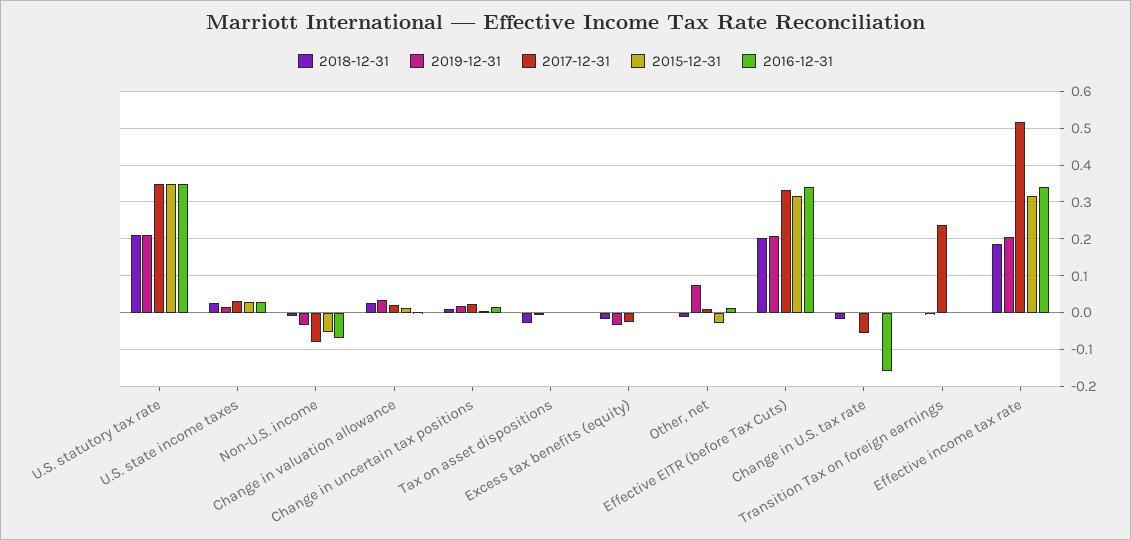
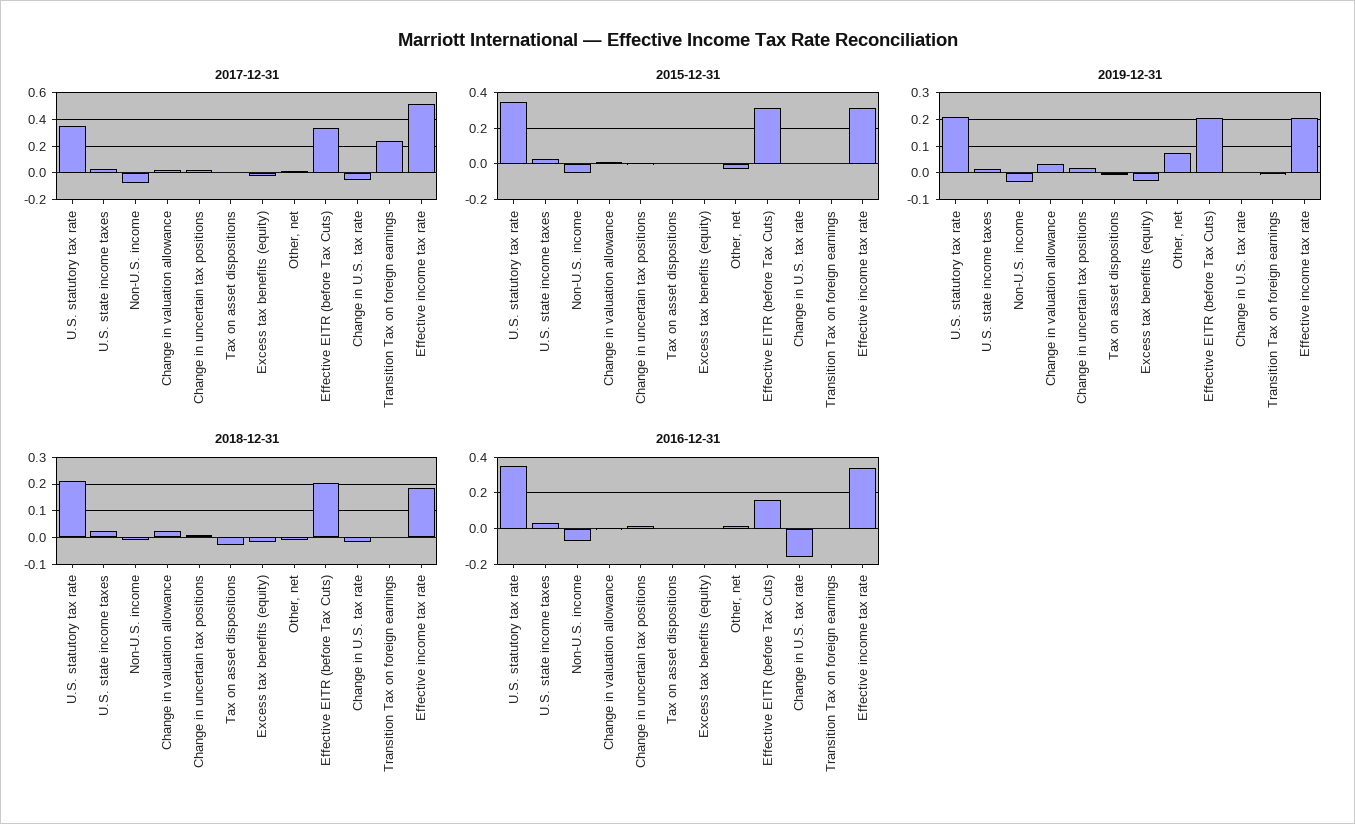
  {
    "2018-12-31": {
      "U.S. statutory tax rate": 0.22,
      "U.S. state income taxes": 0.02,
      "Non-U.S. income": -0.02,
      "Change in valuation allowance": 0.02,
      "Change in uncertain tax positions": 0.02,
      "Tax on asset dispositions": -0.02,
      "Excess tax benefits (equity)": -0.02,
      "Other, net": -0.02,
      "Effective EITR (before Tax Cuts)": 0.2,
      "Change in U.S. tax rate": -0.02,
      "Transition Tax on foreign earnings": 0,
      "Effective income tax rate": 0.18
    },
    "2019-12-31": {
      "U.S. statutory tax rate": 0.22,
      "U.S. state income taxes": 0.02,
      "Non-U.S. income": -0.04,
      "Change in valuation allowance": 0.04,
      "Change in uncertain tax positions": 0.02,
      "Tax on asset dispositions": 0,
      "Excess tax benefits (equity)": -0.04,
      "Other, net": 0.08,
      "Effective EITR (before Tax Cuts)": 0.2,
      "Change in U.S. tax rate": 0,
      "Transition Tax on foreign earnings": 0,
      "Effective income tax rate": 0.2
    },
    "2017-12-31": {
      "U.S. statutory tax rate": 0.36,
      "U.S. state income taxes": 0.04,
      "Non-U.S. income": -0.08,
      "Change in valuation allowance": 0.02,
      "Change in uncertain tax positions": 0.02,
      "Tax on asset dispositions": 0,
      "Excess tax benefits (equity)": -0.02,
      "Other, net": 0.02,
      "Effective EITR (before Tax Cuts)": 0.34,
      "Change in U.S. tax rate": -0.06,
      "Transition Tax on foreign earnings": 0.24,
      "Effective income tax rate": 0.52
    },
    "2015-12-31": {
      "U.S. statutory tax rate": 0.36,
      "U.S. state income taxes": 0.02,
      "Non-U.S. income": -0.06,
      "Change in valuation allowance": 0.02,
      "Change in uncertain tax positions": 0,
      "Tax on asset dispositions": 0,
      "Excess tax benefits (equity)": 0,
      "Other, net": -0.02,
      "Effective EITR (before Tax Cuts)": 0.32,
      "Change in U.S. tax rate": 0,
      "Transition Tax on foreign earnings": 0,
      "Effective income tax rate": 0.32
    },
    "2016-12-31": {
      "U.S. statutory tax rate": 0.36,
      "U.S. state income taxes": 0.02,
      "Non-U.S. income": -0.06,
      "Change in valuation allowance": 0,
      "Change in uncertain tax positions": 0.02,
      "Tax on asset dispositions": 0,
      "Excess tax benefits (equity)": 0,
      "Other, net": 0.02,
-     "Effective EITR (before Tax Cuts)": 0.34,
+     "Effective EITR (before Tax Cuts)": 0.15,
      "Change in U.S. tax rate": -0.16,
      "Transition Tax on foreign earnings": 0,
      "Effective income tax rate": 0.34
    }
  }

